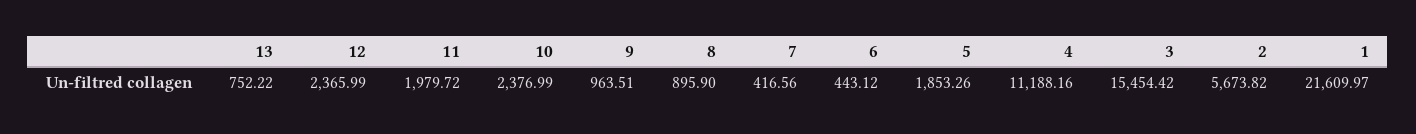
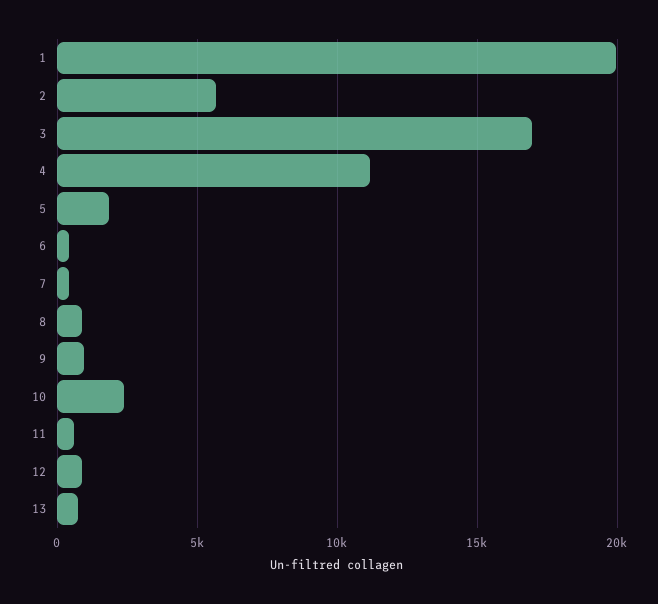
  {
    "13": 752.22,
-   "12": 2365.99,
+   "12": 1000,
-   "11": 1979.72,
+   "11": 500,
    "10": 2376.99,
    "9": 963.51,
    "8": 895.9,
    "7": 416.56,
    "6": 443.12,
    "5": 1853.26,
    "4": 11188.16,
-   "3": 15454.42,
+   "3": 17000,
    "2": 5673.82,
-   "1": 21609.97
+   "1": 20000
  }

